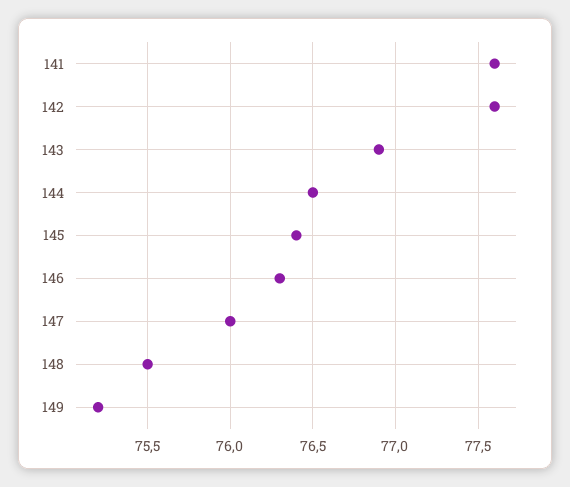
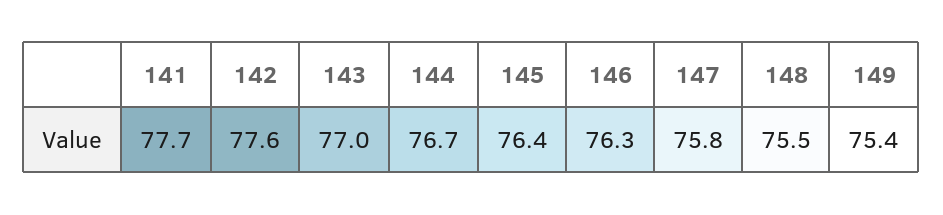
  {
-   "141": 77.6,
+   "141": 77.7,
    "142": 77.6,
-   "143": 76.9,
+   "143": 77,
-   "144": 76.5,
+   "144": 76.7,
    "145": 76.4,
    "146": 76.3,
-   "147": 76,
+   "147": 75.8,
    "148": 75.5,
-   "149": 75.2
+   "149": 75.4
  }

